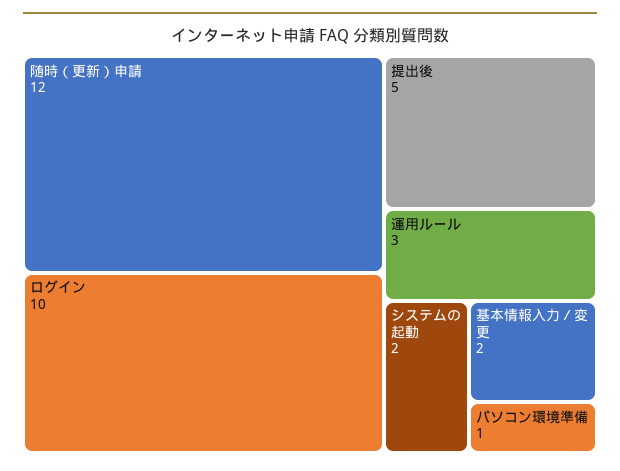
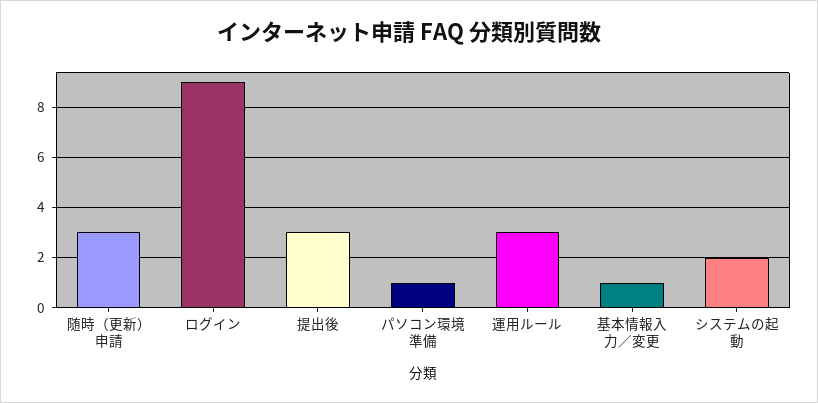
  {
-   "随時（更新）申請": 12,
+   "随時（更新）申請": 3,
-   "ログイン": 10,
+   "ログイン": 9,
-   "提出後": 5,
+   "提出後": 3,
    "運用ルール": 3,
    "システムの起動": 2,
-   "基本情報入力／変更": 2,
+   "基本情報入力／変更": 1,
    "パソコン環境準備": 1
  }

